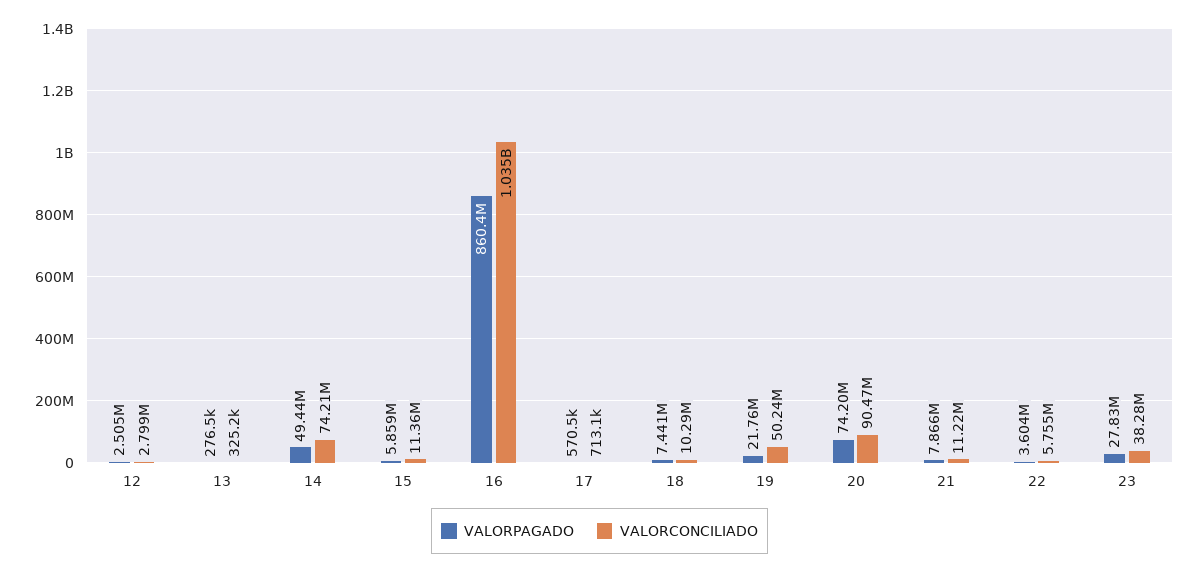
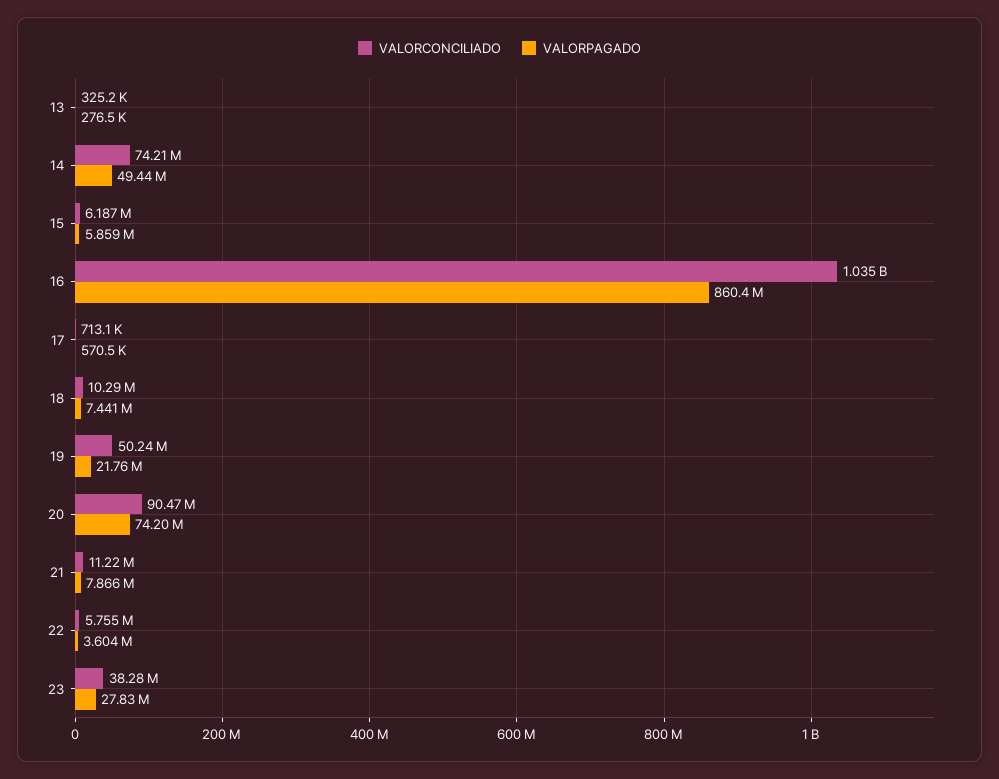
  {
    "VALORPAGADO": {
-     "12": 2505000,
      "13": 276500,
      "14": 49440000,
      "15": 5859000,
      "16": 860400000,
      "17": 570500,
      "18": 7441000,
      "19": 21760000,
      "20": 74200000,
      "21": 7866000,
      "22": 3604000,
      "23": 27830000
    },
    "VALORCONCILIADO": {
-     "12": 2799000,
      "13": 325200,
      "14": 74210000,
-     "15": 11360000,
+     "15": 6187000,
      "16": 1035000000,
      "17": 713100,
      "18": 10290000,
      "19": 50240000,
      "20": 90470000,
      "21": 11220000,
      "22": 5755000,
      "23": 38280000
    }
  }

